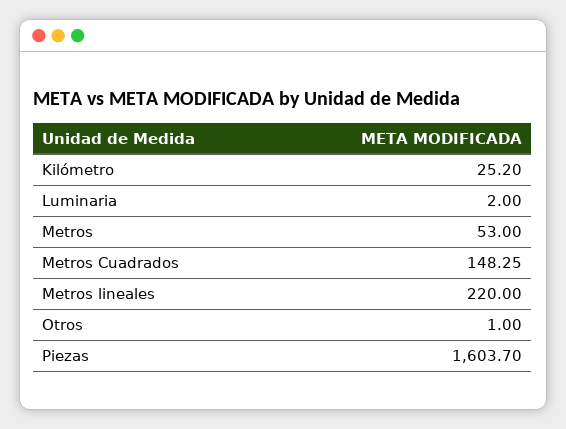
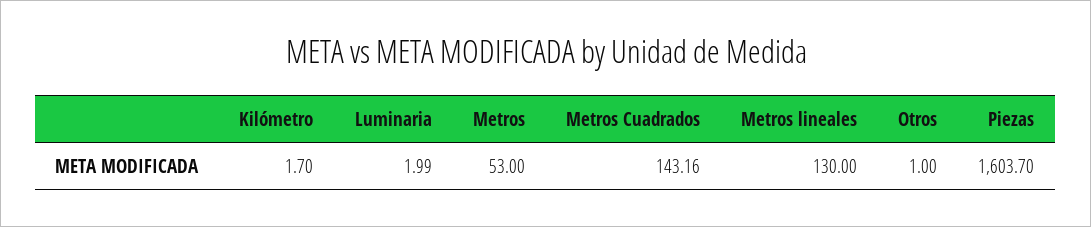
  {
-   "Kilómetro": 25.2,
+   "Kilómetro": 1.7,
-   "Luminaria": 2,
+   "Luminaria": 1.99,
    "Metros": 53,
-   "Metros Cuadrados": 148.25,
+   "Metros Cuadrados": 143.16,
-   "Metros lineales": 220,
+   "Metros lineales": 130,
    "Otros": 1,
    "Piezas": 1603.7
  }

